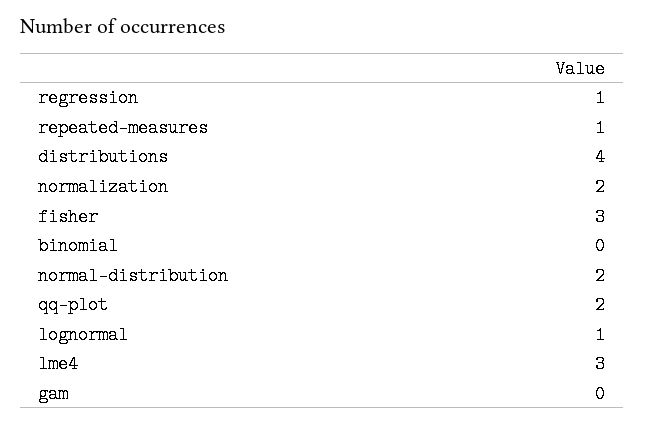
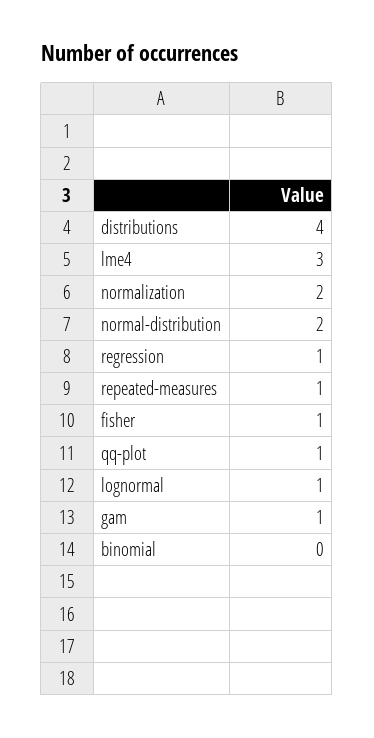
  {
    "regression": 1,
    "repeated-measures": 1,
    "distributions": 4,
    "normalization": 2,
-   "fisher": 3,
+   "fisher": 1,
    "binomial": 0,
    "normal-distribution": 2,
-   "qq-plot": 2,
+   "qq-plot": 1,
    "lognormal": 1,
    "lme4": 3,
-   "gam": 0
+   "gam": 1
  }

